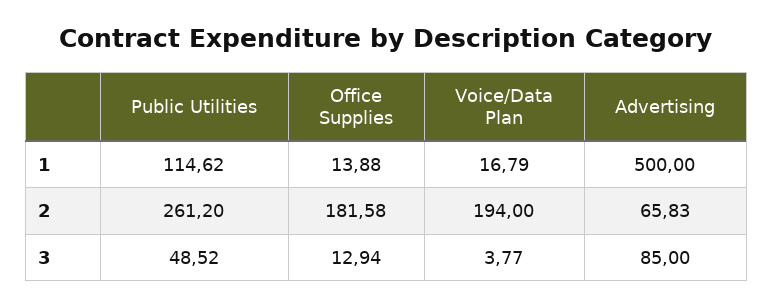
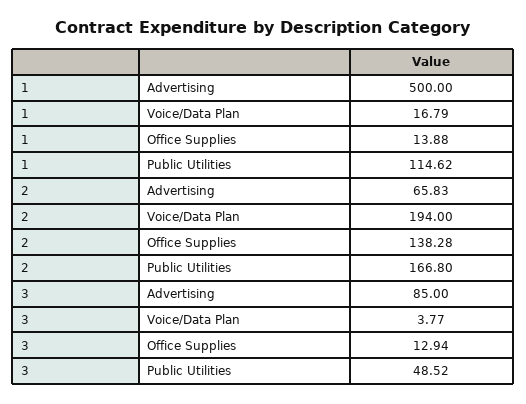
  {
    "Public Utilities": {
      "1": 114.62,
-     "2": 261.2,
+     "2": 166.8,
      "3": 48.52
    },
    "Office Supplies": {
      "1": 13.88,
-     "2": 181.58,
+     "2": 138.28,
      "3": 12.94
    },
    "Voice/Data Plan": {
      "1": 16.79,
      "2": 194,
      "3": 3.77
    },
    "Advertising": {
      "1": 500,
      "2": 65.83,
      "3": 85
    }
  }

